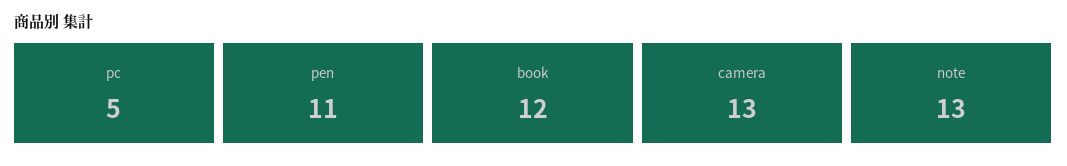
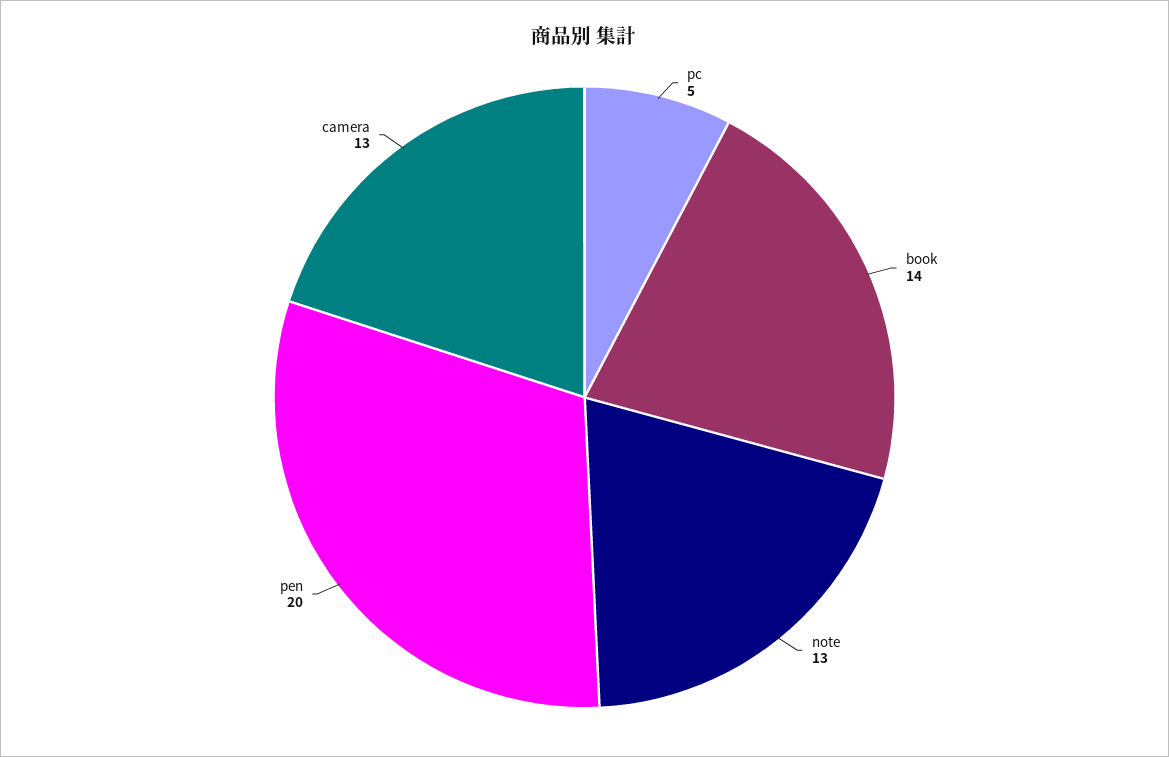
  {
    "pc": 5,
-   "pen": 11,
+   "pen": 20,
-   "book": 12,
+   "book": 14,
    "camera": 13,
    "note": 13
  }

